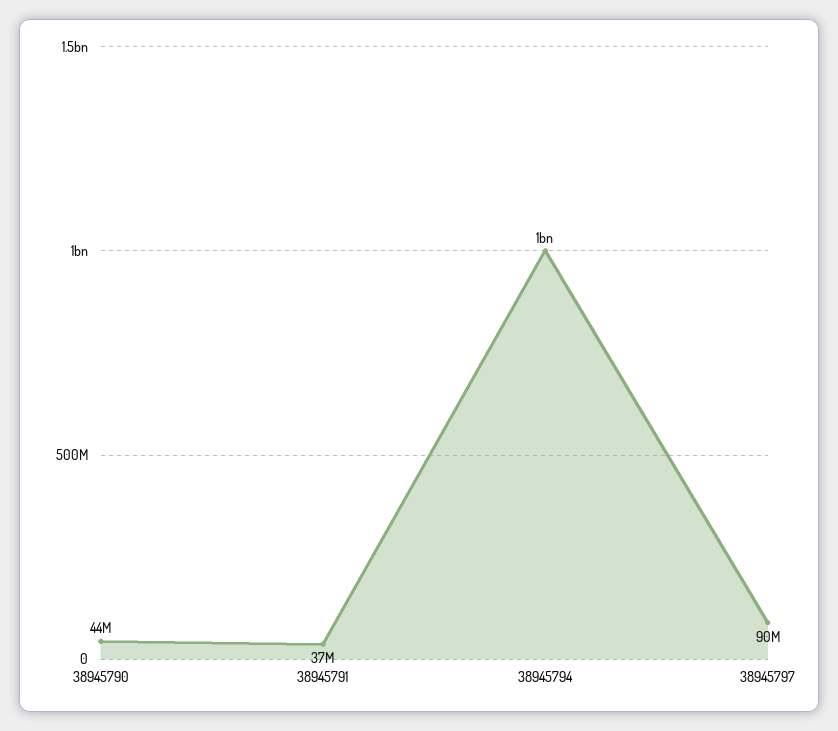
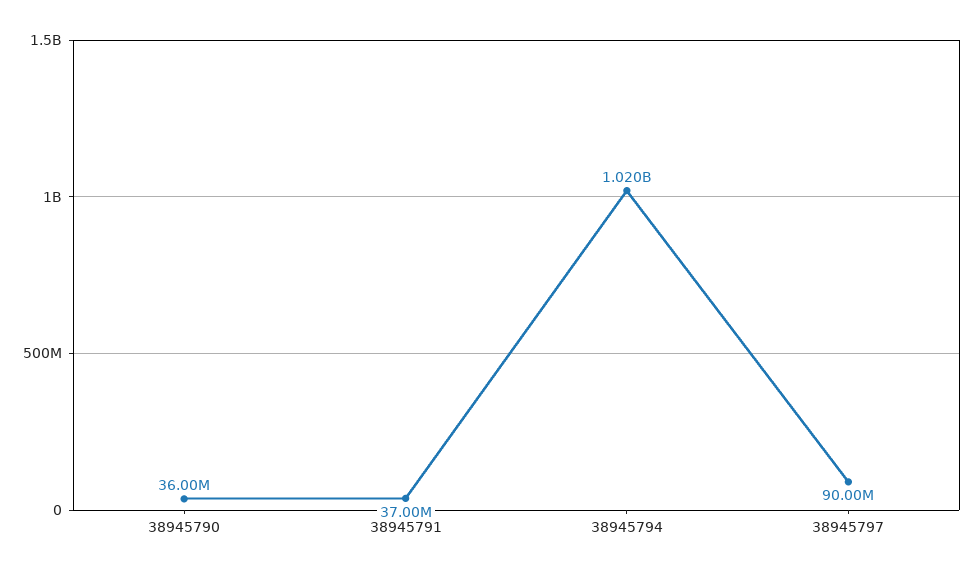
  {
-   "38945790": 44000000,
+   "38945790": 36000000,
    "38945791": 37000000,
    "38945794": 1020000000,
    "38945797": 90000000
  }

